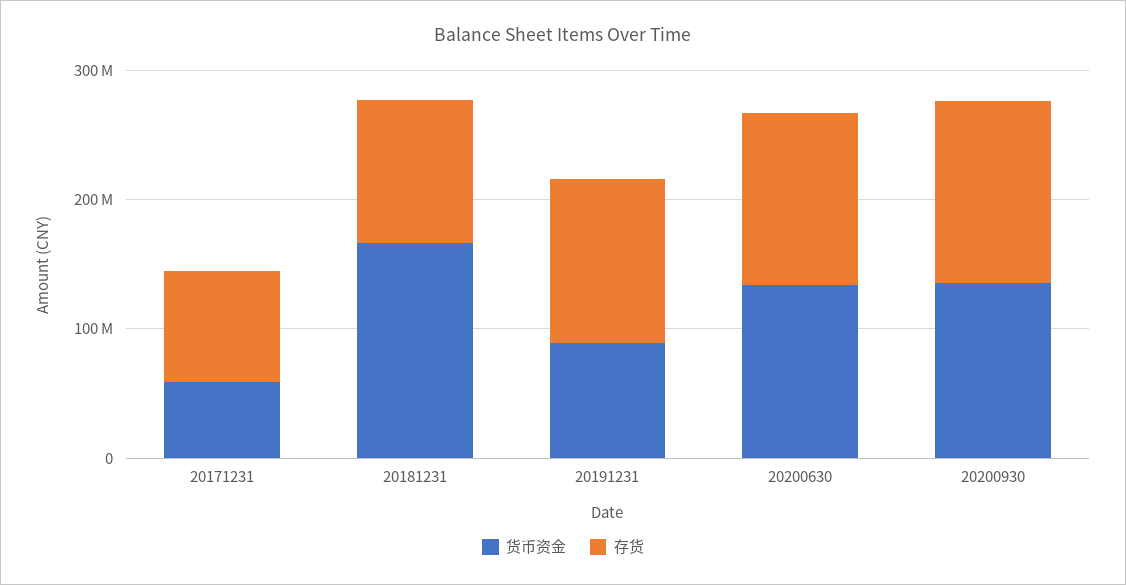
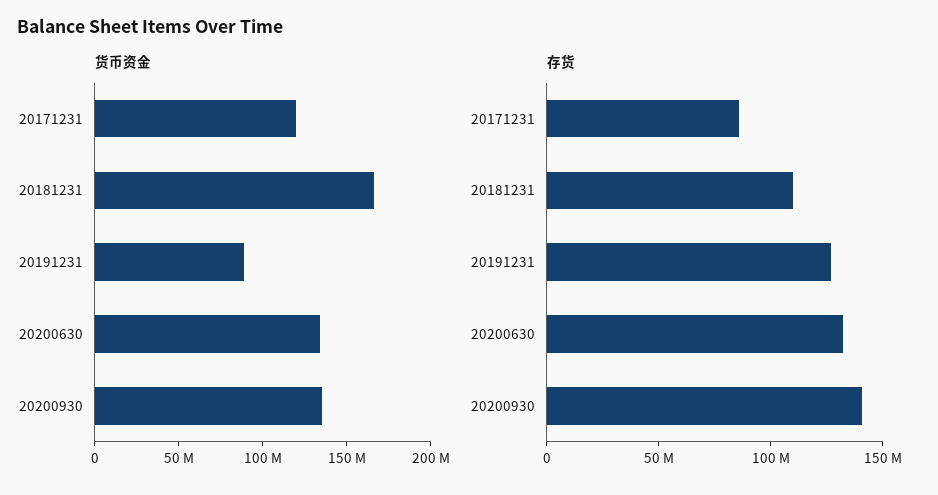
  {
    "货币资金": {
-     "20171231": 60000000,
+     "20171231": 120000000,
      "20181231": 170000000,
      "20191231": 90000000,
      "20200630": 130000000,
      "20200930": 140000000
    },
    "存货": {
      "20171231": 90000000,
      "20181231": 110000000,
      "20191231": 130000000,
      "20200630": 130000000,
      "20200930": 140000000
    }
  }

